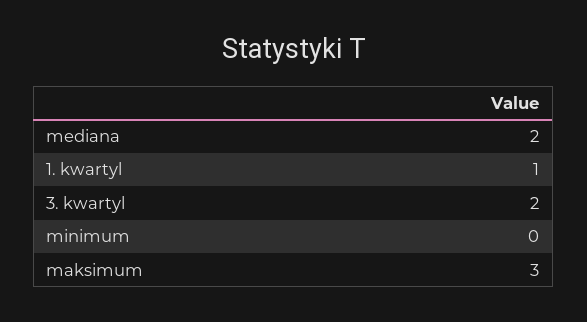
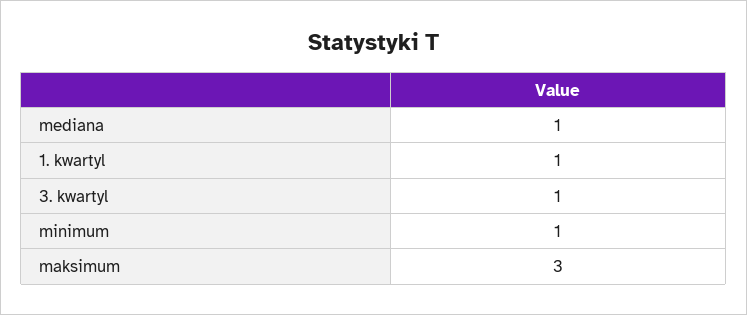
  {
-   "mediana": 2,
+   "mediana": 1,
    "1. kwartyl": 1,
-   "3. kwartyl": 2,
+   "3. kwartyl": 1,
-   "minimum": 0,
+   "minimum": 1,
    "maksimum": 3
  }

